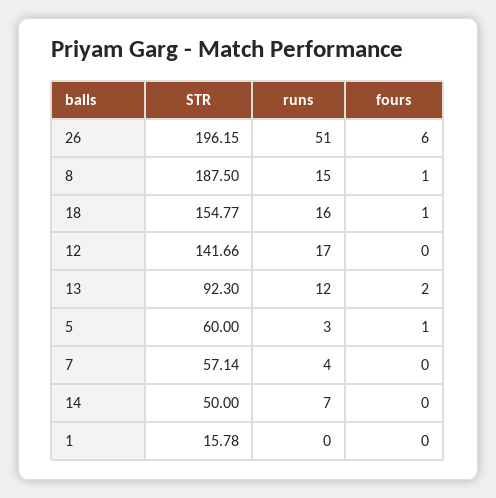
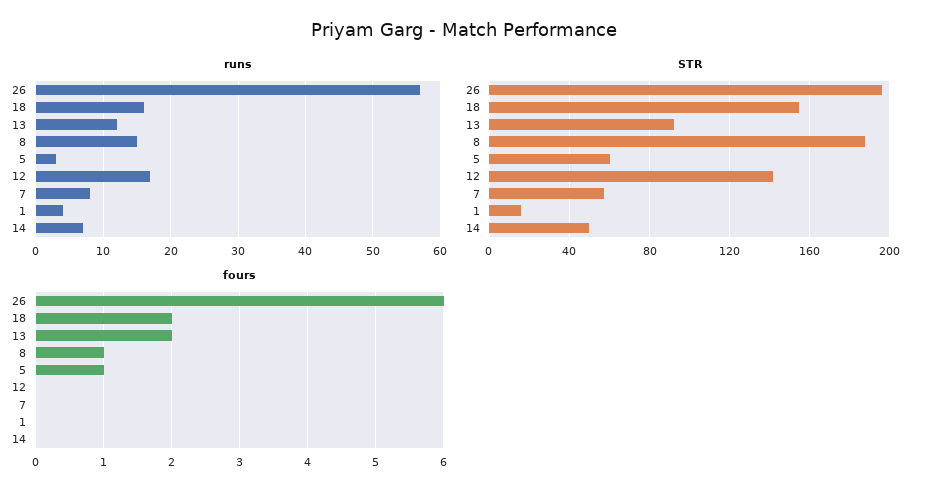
  {
    "STR": {
      "26": 196.15,
      "8": 187.5,
      "18": 154.77,
      "12": 141.66,
      "13": 92.3,
      "5": 60,
      "7": 57.14,
      "14": 50,
      "1": 15.78
    },
    "runs": {
-     "26": 51,
+     "26": 57,
      "8": 15,
      "18": 16,
      "12": 17,
      "13": 12,
      "5": 3,
-     "7": 4,
+     "7": 8,
      "14": 7,
-     "1": 0
+     "1": 4
    },
    "fours": {
      "26": 6,
      "8": 1,
-     "18": 1,
+     "18": 2,
      "12": 0,
      "13": 2,
      "5": 1,
      "7": 0,
      "14": 0,
      "1": 0
    }
  }

